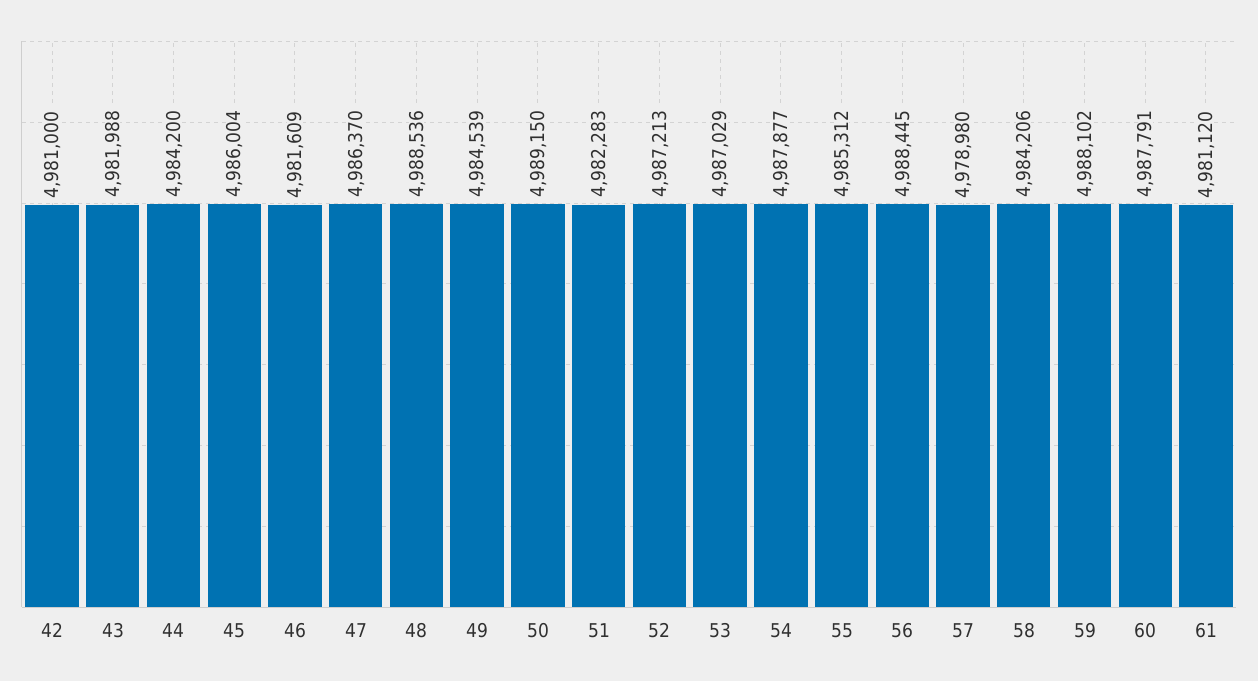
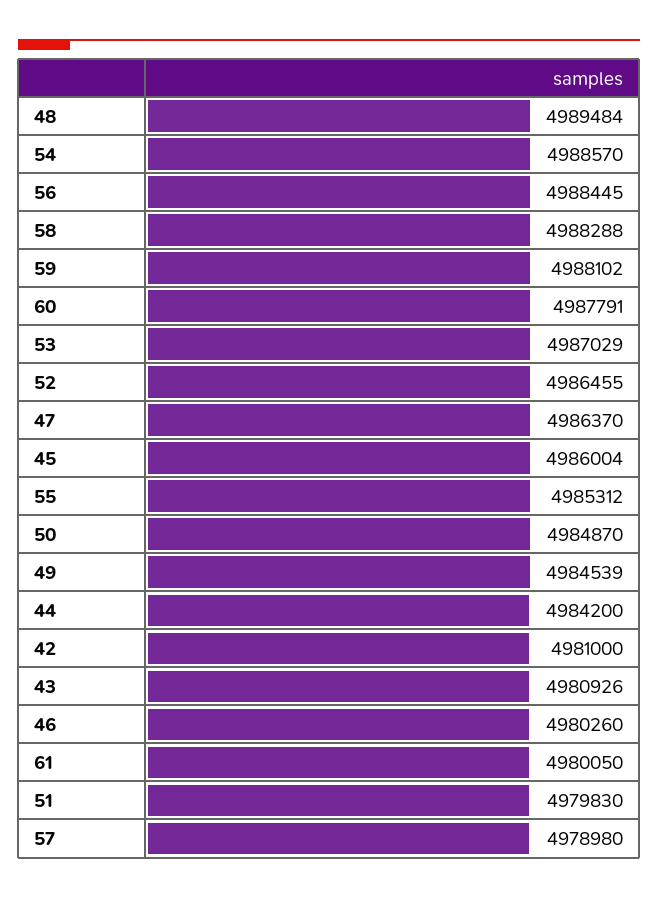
  {
    "42": 4981000,
-   "43": 4981988,
+   "43": 4980926,
    "44": 4984200,
    "45": 4986004,
-   "46": 4981609,
+   "46": 4980260,
    "47": 4986370,
-   "48": 4988536,
+   "48": 4989484,
    "49": 4984539,
-   "50": 4989150,
+   "50": 4984870,
-   "51": 4982283,
+   "51": 4979830,
-   "52": 4987213,
+   "52": 4986455,
    "53": 4987029,
-   "54": 4987877,
+   "54": 4988570,
    "55": 4985312,
    "56": 4988445,
    "57": 4978980,
-   "58": 4984206,
+   "58": 4988288,
    "59": 4988102,
    "60": 4987791,
-   "61": 4981120
+   "61": 4980050
  }

